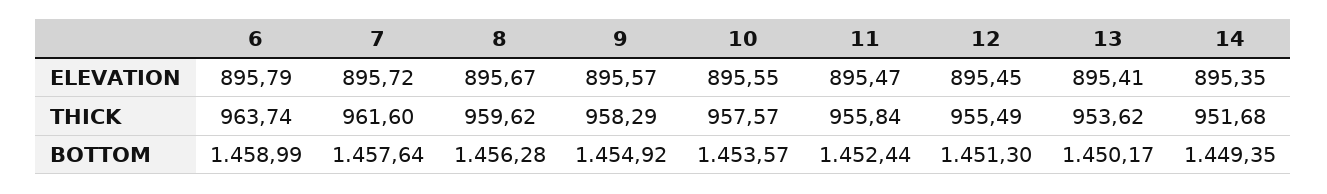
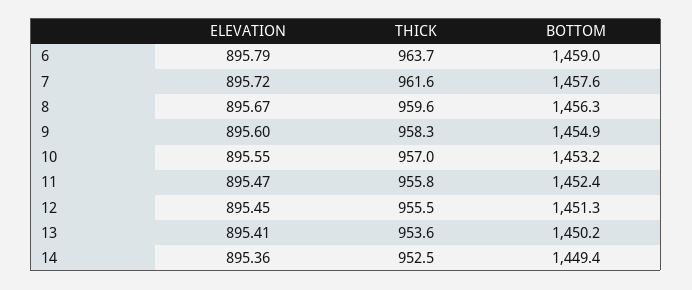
  {
    "6": {
      "ELEVATION": 895.79,
      "THICK": 963.74,
      "BOTTOM": 1458.99
    },
    "7": {
      "ELEVATION": 895.72,
      "THICK": 961.6,
      "BOTTOM": 1457.64
    },
    "8": {
      "ELEVATION": 895.67,
      "THICK": 959.62,
      "BOTTOM": 1456.28
    },
    "9": {
-     "ELEVATION": 895.57,
+     "ELEVATION": 895.6,
      "THICK": 958.29,
      "BOTTOM": 1454.92
    },
    "10": {
      "ELEVATION": 895.55,
-     "THICK": 957.57,
+     "THICK": 957,
-     "BOTTOM": 1453.57
+     "BOTTOM": 1453.2
    },
    "11": {
      "ELEVATION": 895.47,
      "THICK": 955.84,
      "BOTTOM": 1452.44
    },
    "12": {
      "ELEVATION": 895.45,
      "THICK": 955.49,
      "BOTTOM": 1451.3
    },
    "13": {
      "ELEVATION": 895.41,
      "THICK": 953.62,
      "BOTTOM": 1450.17
    },
    "14": {
-     "ELEVATION": 895.35,
+     "ELEVATION": 895.36,
-     "THICK": 951.68,
+     "THICK": 952.5,
      "BOTTOM": 1449.35
    }
  }

